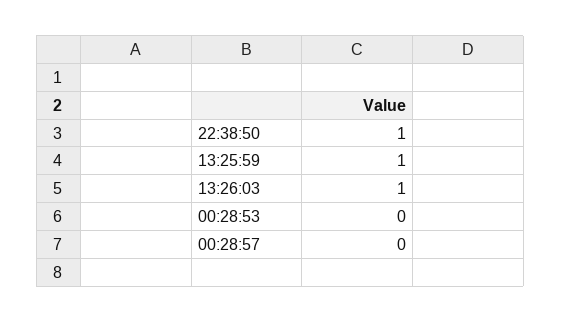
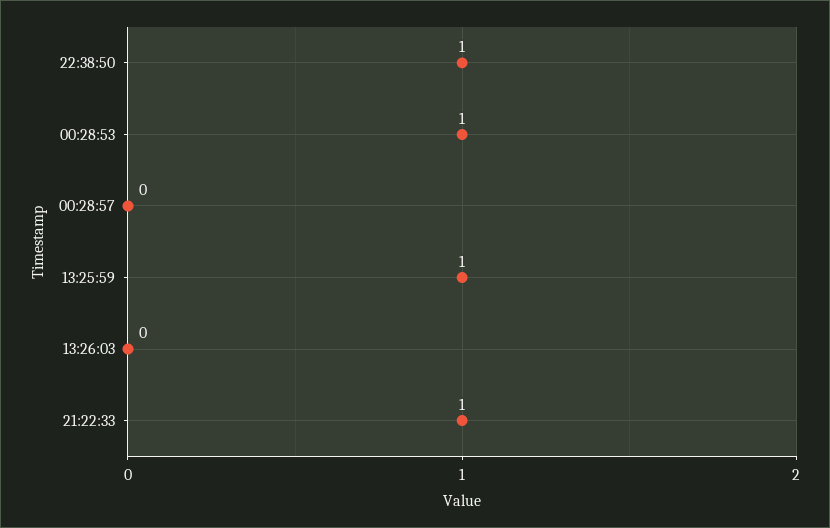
  {
    "22:38:50": 1,
    "13:25:59": 1,
-   "13:26:03": 1,
+   "13:26:03": 0,
-   "00:28:53": 0,
+   "00:28:53": 1,
-   "00:28:57": 0
+   "00:28:57": 0,
+   "21:22:33": 1
  }

